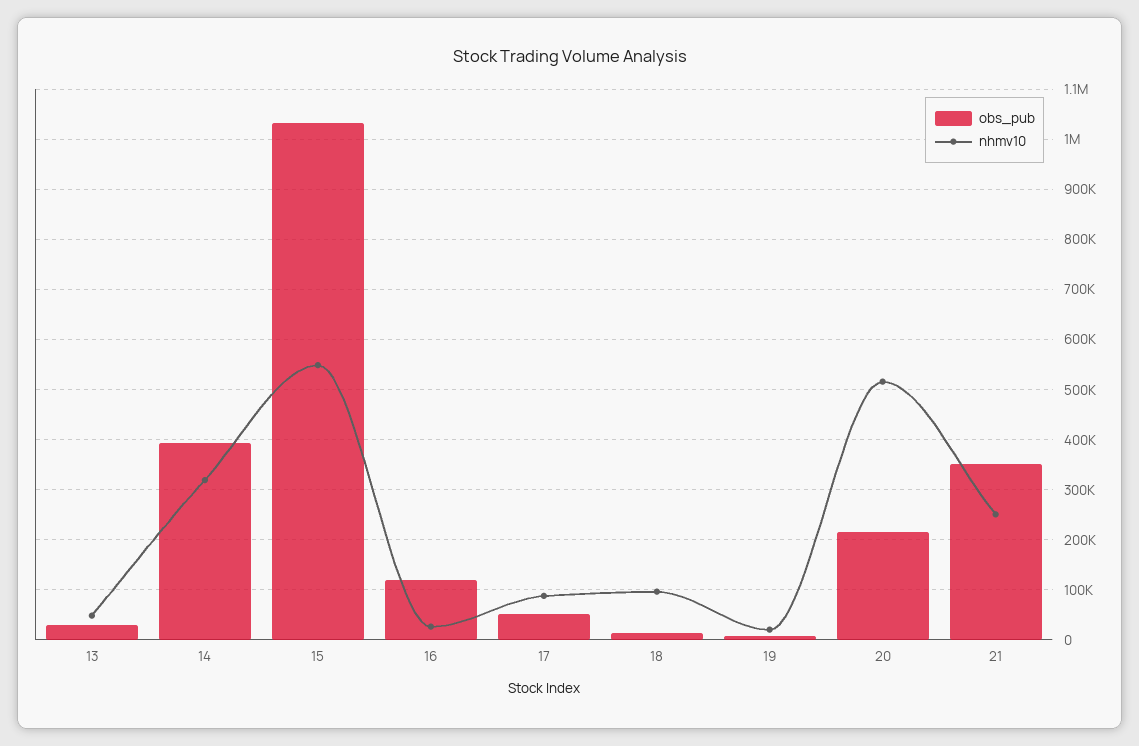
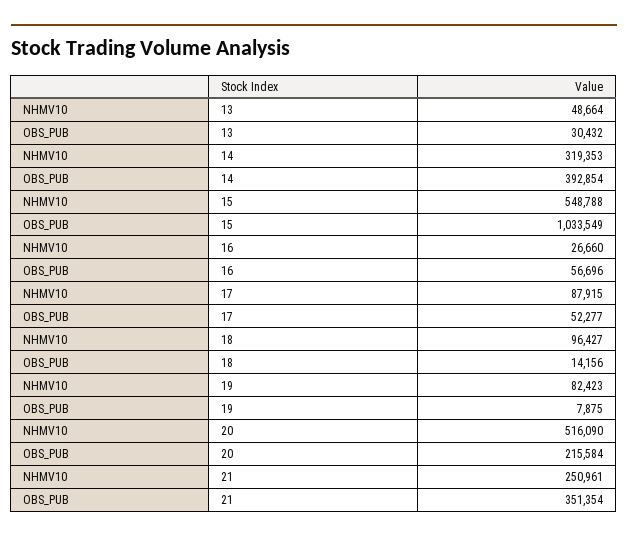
  {
    "obs_pub": {
      "13": 30432,
      "14": 392854,
      "15": 1033549,
-     "16": 120000,
+     "16": 56696,
      "17": 52277,
      "18": 14156,
      "19": 7875,
      "20": 215584,
      "21": 351354
    },
    "nhmv10": {
      "13": 48664,
      "14": 319353,
      "15": 548788,
      "16": 26660,
      "17": 87915,
      "18": 96427,
-     "19": 20000,
+     "19": 82423,
      "20": 516090,
      "21": 250961
    }
  }

